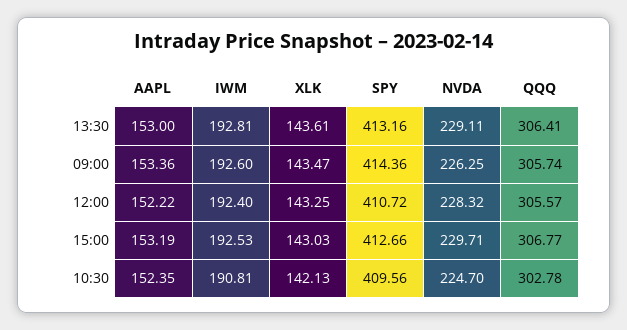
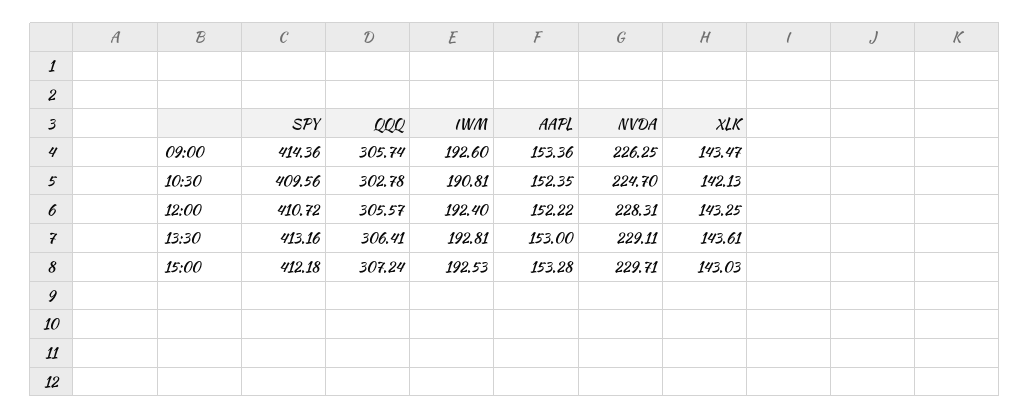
  {
    "AAPL": {
      "13:30": 153,
      "09:00": 153.36,
      "12:00": 152.22,
-     "15:00": 153.19,
+     "15:00": 153.28,
      "10:30": 152.35
    },
    "IWM": {
      "13:30": 192.81,
      "09:00": 192.6,
      "12:00": 192.4,
      "15:00": 192.53,
      "10:30": 190.81
    },
    "XLK": {
      "13:30": 143.61,
      "09:00": 143.47,
      "12:00": 143.25,
      "15:00": 143.03,
      "10:30": 142.13
    },
    "SPY": {
      "13:30": 413.16,
      "09:00": 414.36,
      "12:00": 410.72,
-     "15:00": 412.66,
+     "15:00": 412.18,
      "10:30": 409.56
    },
    "NVDA": {
      "13:30": 229.11,
      "09:00": 226.25,
-     "12:00": 228.32,
+     "12:00": 228.31,
      "15:00": 229.71,
      "10:30": 224.7
    },
    "QQQ": {
      "13:30": 306.41,
      "09:00": 305.74,
      "12:00": 305.57,
-     "15:00": 306.77,
+     "15:00": 307.24,
      "10:30": 302.78
    }
  }

